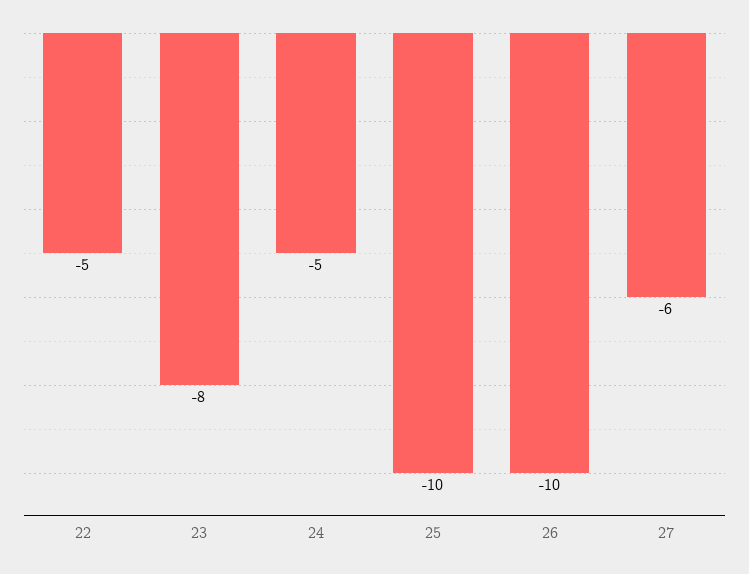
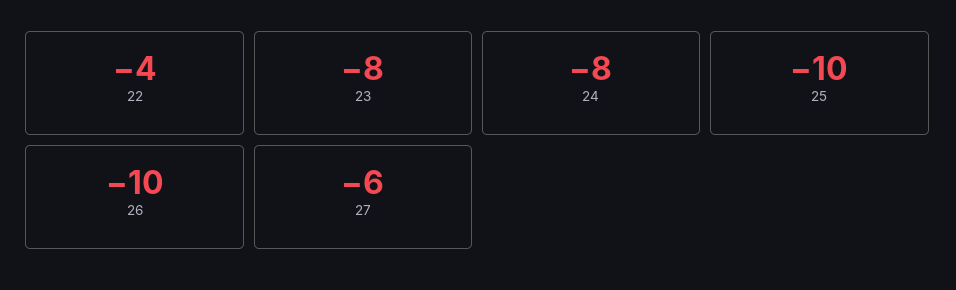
  {
-   "22": -5,
+   "22": -4,
    "23": -8,
-   "24": -5,
+   "24": -8,
    "25": -10,
    "26": -10,
    "27": -6
  }

